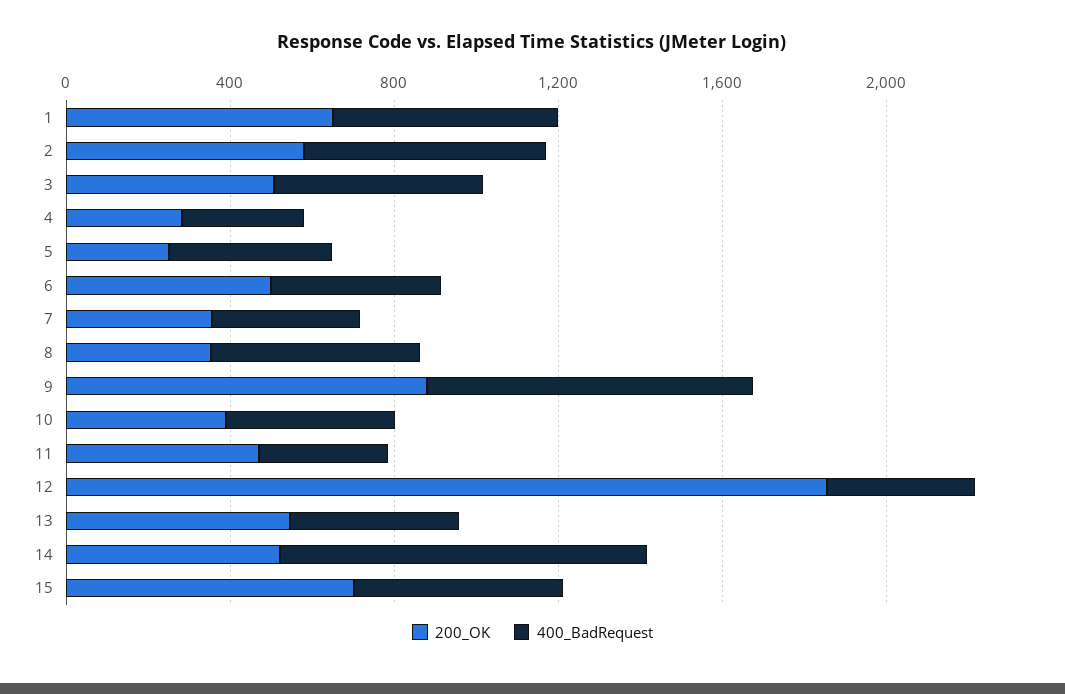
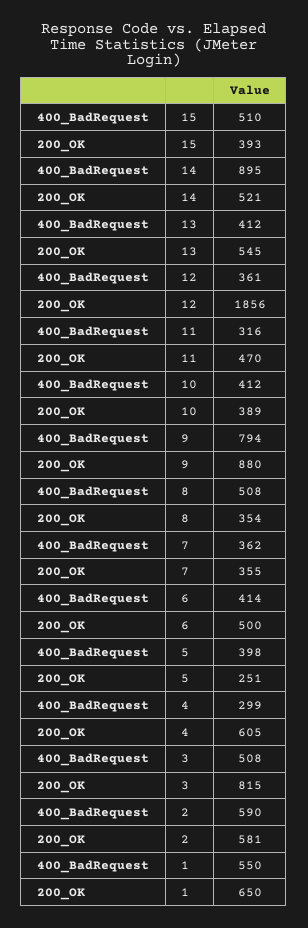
  {
    "200_OK": {
      "1": 650,
      "2": 581,
-     "3": 500,
+     "3": 815,
-     "4": 300,
+     "4": 605,
      "5": 251,
      "6": 500,
      "7": 355,
      "8": 354,
      "9": 880,
      "10": 389,
      "11": 470,
      "12": 1856,
      "13": 545,
      "14": 521,
-     "15": 700
+     "15": 393
    },
    "400_BadRequest": {
      "1": 550,
      "2": 590,
      "3": 508,
      "4": 299,
      "5": 398,
      "6": 414,
      "7": 362,
      "8": 508,
      "9": 794,
      "10": 412,
      "11": 316,
      "12": 361,
      "13": 412,
      "14": 895,
      "15": 510
    }
  }

